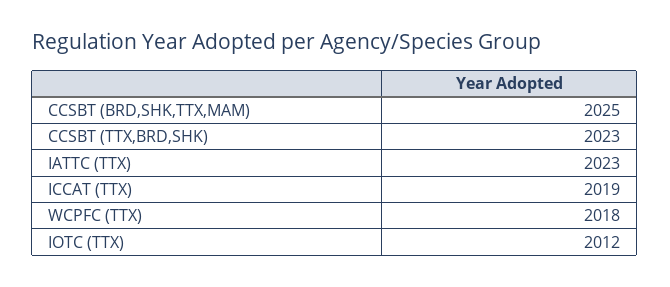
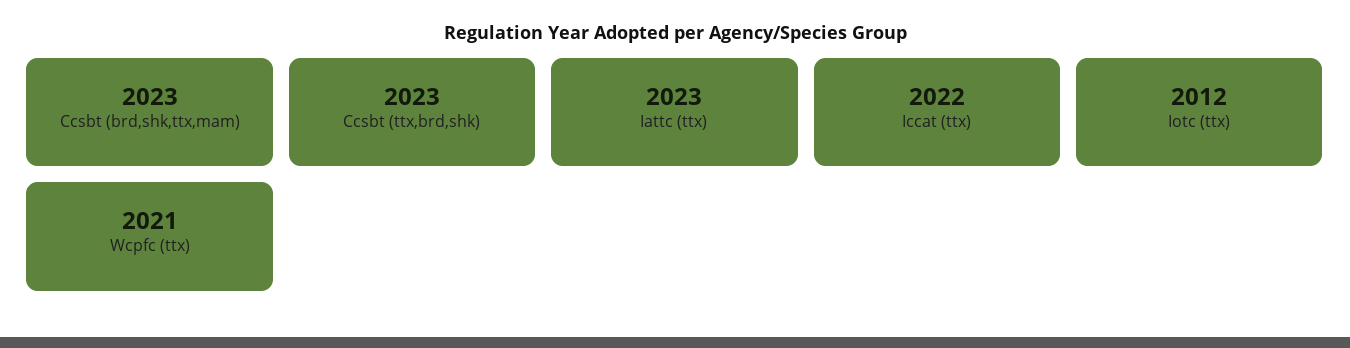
  {
-   "CCSBT (BRD,SHK,TTX,MAM)": 2025,
+   "CCSBT (BRD,SHK,TTX,MAM)": 2023,
    "CCSBT (TTX,BRD,SHK)": 2023,
    "IATTC (TTX)": 2023,
-   "ICCAT (TTX)": 2019,
+   "ICCAT (TTX)": 2022,
-   "WCPFC (TTX)": 2018,
+   "WCPFC (TTX)": 2021,
    "IOTC (TTX)": 2012
  }

